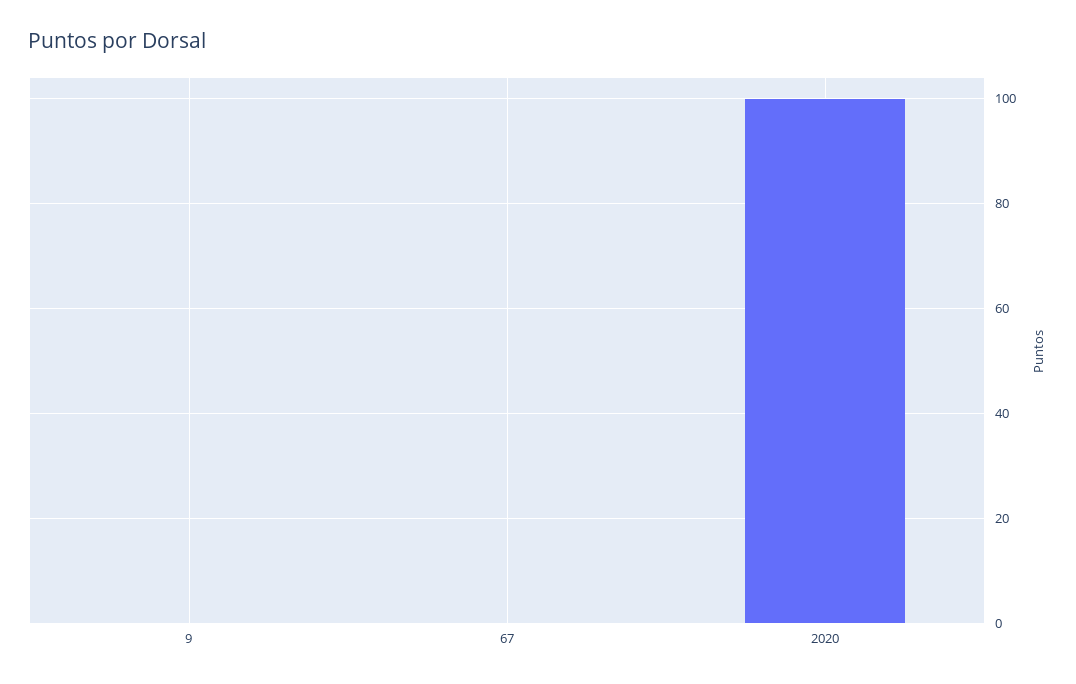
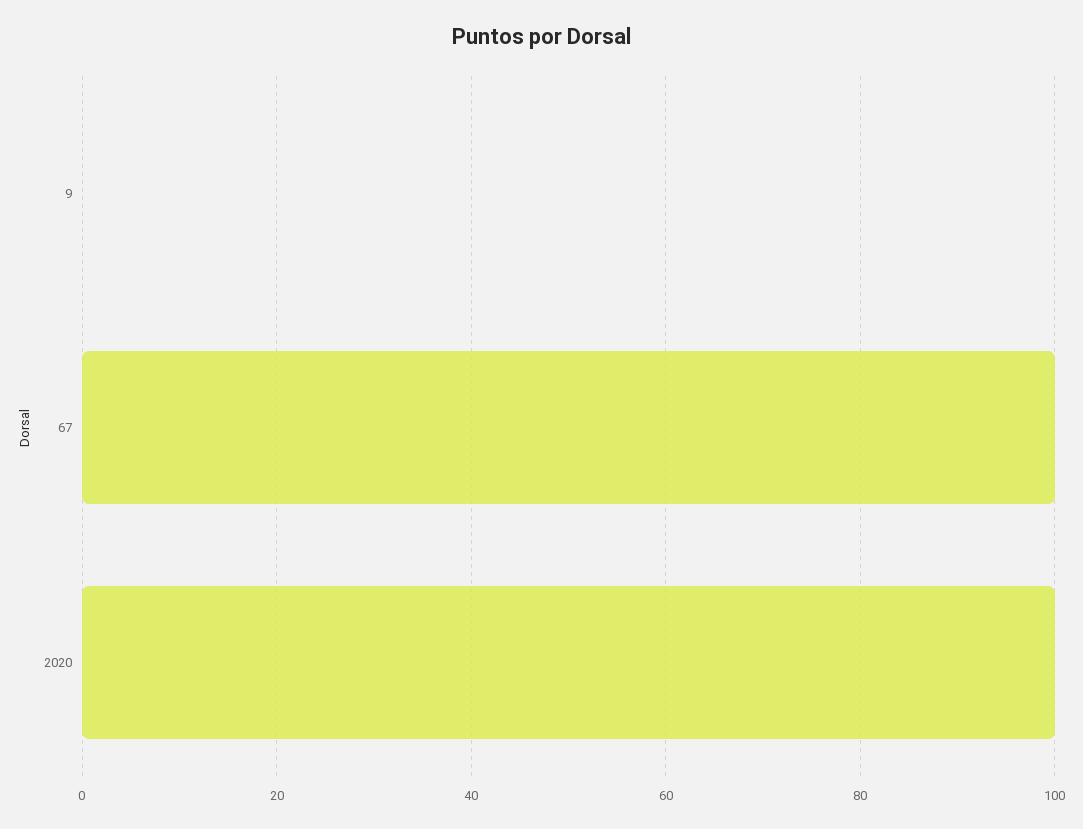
  {
    "9": 0,
-   "67": 0,
+   "67": 100,
    "2020": 100
  }

